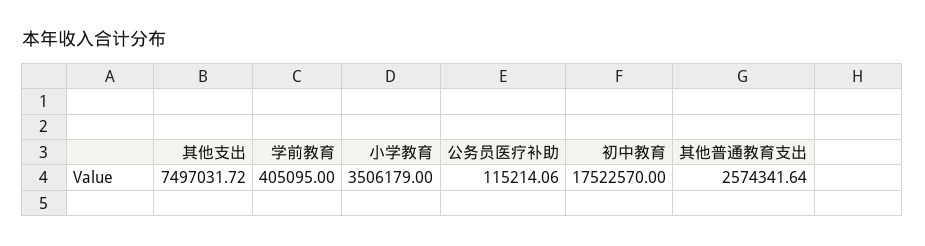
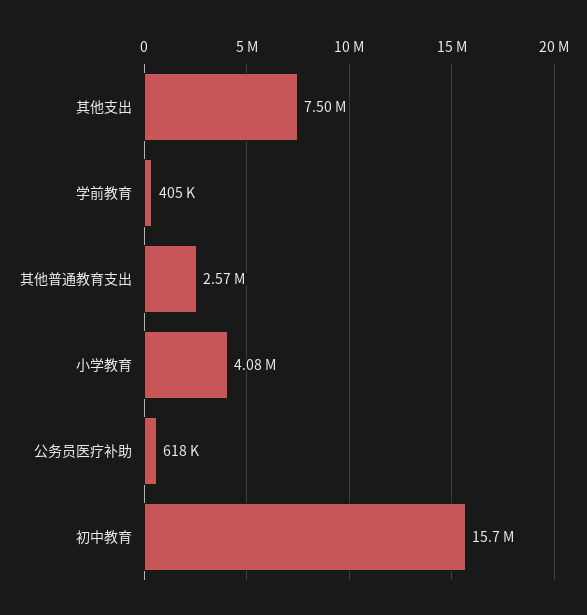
  {
    "其他支出": 7497031.72,
    "学前教育": 405095,
-   "小学教育": 3506179,
+   "小学教育": 4080000,
-   "公务员医疗补助": 115214.06,
+   "公务员医疗补助": 618000,
-   "初中教育": 17522570,
+   "初中教育": 15700000,
    "其他普通教育支出": 2574341.64
  }

